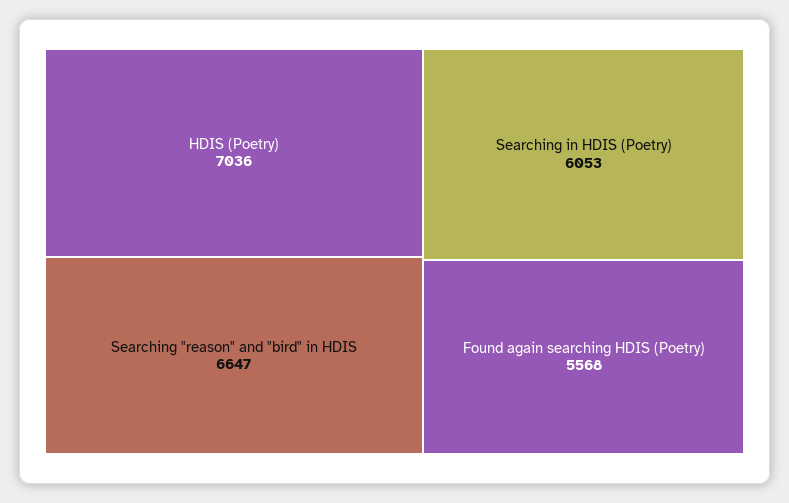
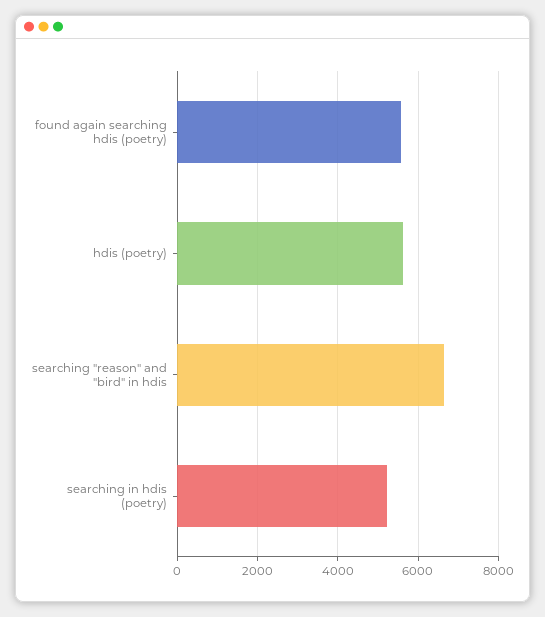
  {
-   "HDIS (Poetry)": 7036,
+   "HDIS (Poetry)": 5600,
    "Searching \"reason\" and \"bird\" in HDIS": 6647,
-   "Searching in HDIS (Poetry)": 6053,
+   "Searching in HDIS (Poetry)": 5200,
    "Found again searching HDIS (Poetry)": 5568
  }

